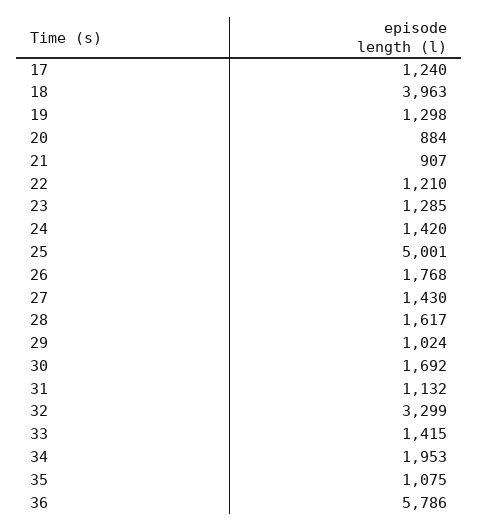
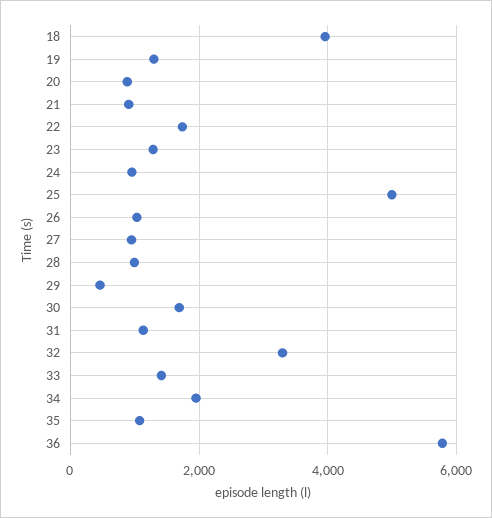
  {
-   "17": 1240,
    "18": 3963,
    "19": 1298,
    "20": 884,
    "21": 907,
-   "22": 1210,
+   "22": 1800,
    "23": 1285,
-   "24": 1420,
+   "24": 1000,
    "25": 5001,
-   "26": 1768,
+   "26": 1000,
-   "27": 1430,
+   "27": 1000,
-   "28": 1617,
+   "28": 1000,
-   "29": 1024,
+   "29": 400,
    "30": 1692,
    "31": 1132,
    "32": 3299,
    "33": 1415,
    "34": 1953,
    "35": 1075,
    "36": 5786
  }

